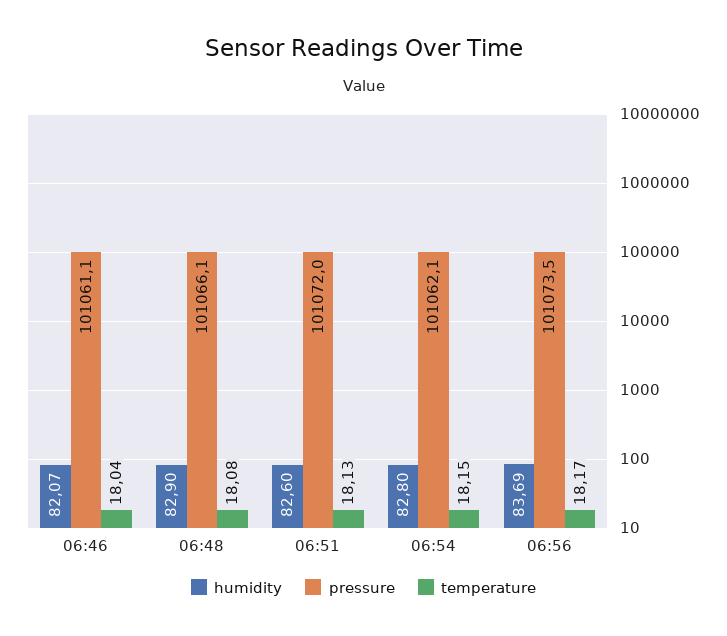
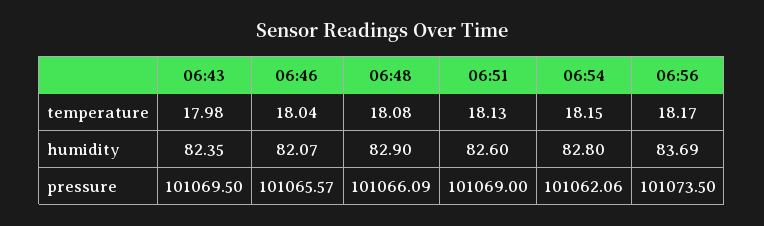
  {
    "humidity": {
      "06:46": 82.07,
      "06:48": 82.9,
      "06:51": 82.6,
      "06:54": 82.8,
-     "06:56": 83.69
+     "06:56": 83.69,
+     "06:43": 82.35
    },
    "pressure": {
-     "06:46": 101061.1,
+     "06:46": 101065.57,
      "06:48": 101066.09,
-     "06:51": 101072,
+     "06:51": 101069,
      "06:54": 101062.06,
-     "06:56": 101073.5
+     "06:56": 101073.5,
+     "06:43": 101069.5
    },
    "temperature": {
      "06:46": 18.04,
      "06:48": 18.08,
      "06:51": 18.13,
      "06:54": 18.15,
-     "06:56": 18.17
+     "06:56": 18.17,
+     "06:43": 17.98
    }
  }

